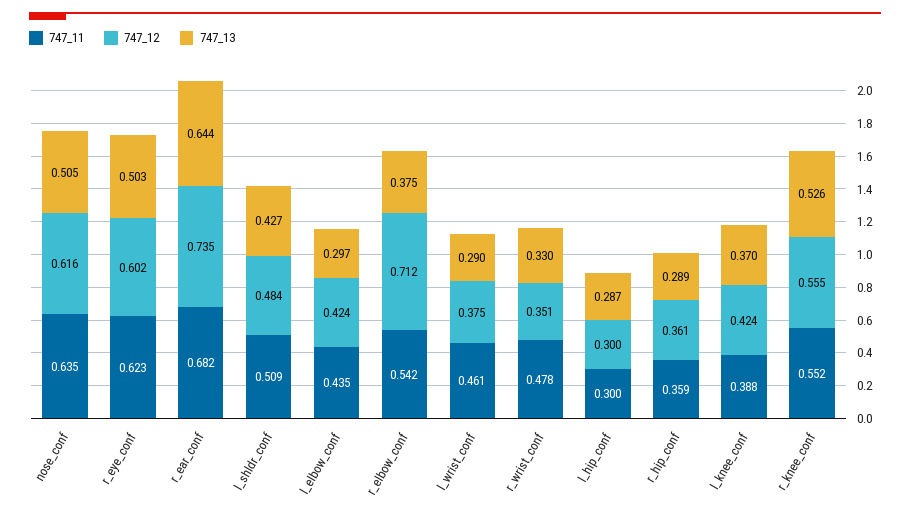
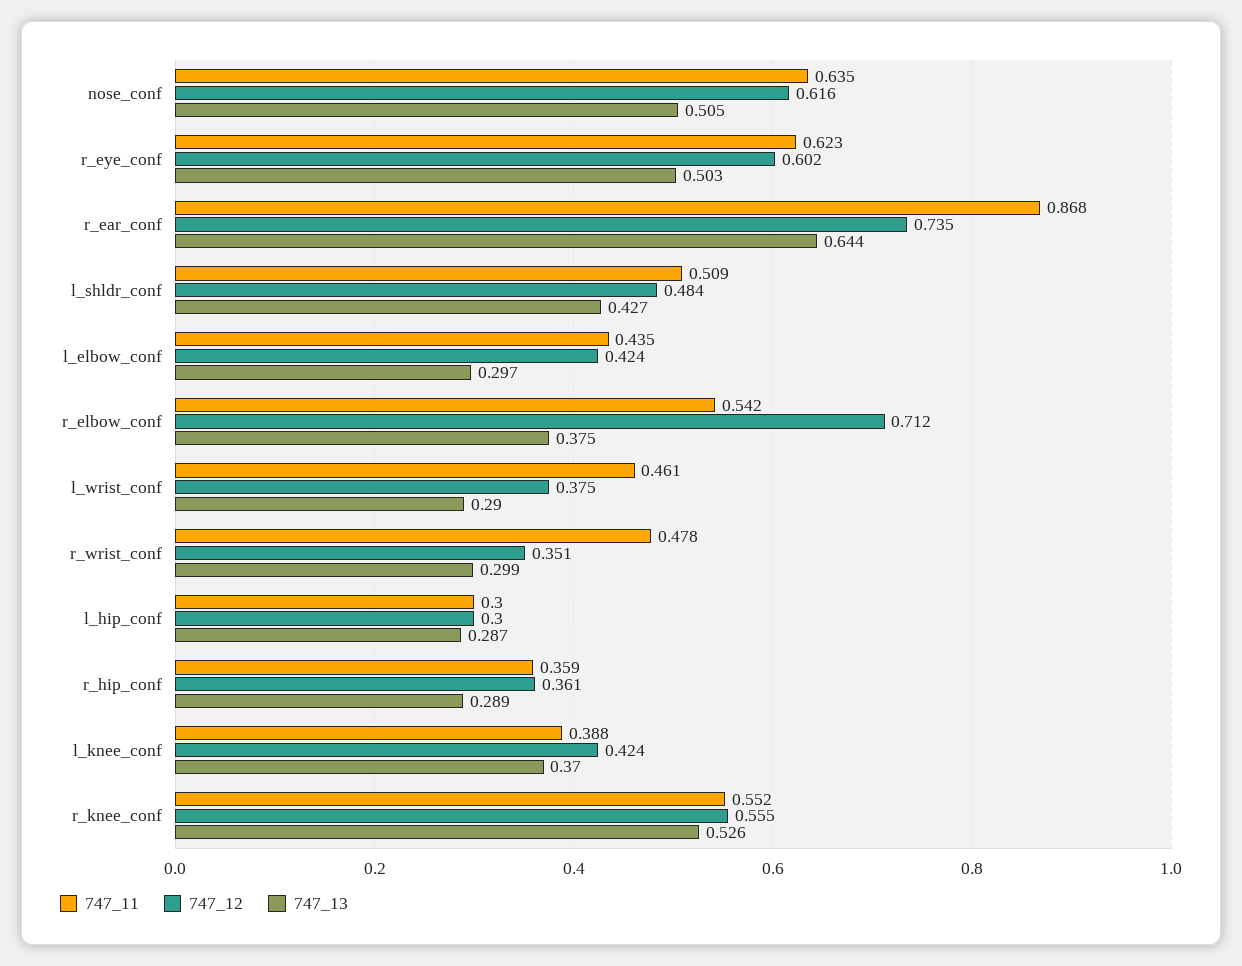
  {
    "747_11": {
      "nose_conf": 0.635,
      "r_eye_conf": 0.623,
-     "r_ear_conf": 0.682,
+     "r_ear_conf": 0.868,
      "l_shldr_conf": 0.509,
      "l_elbow_conf": 0.435,
      "r_elbow_conf": 0.542,
      "l_wrist_conf": 0.461,
      "r_wrist_conf": 0.478,
      "l_hip_conf": 0.3,
      "r_hip_conf": 0.359,
      "l_knee_conf": 0.388,
      "r_knee_conf": 0.552
    },
    "747_12": {
      "nose_conf": 0.616,
      "r_eye_conf": 0.602,
      "r_ear_conf": 0.735,
      "l_shldr_conf": 0.484,
      "l_elbow_conf": 0.424,
      "r_elbow_conf": 0.712,
      "l_wrist_conf": 0.375,
      "r_wrist_conf": 0.351,
      "l_hip_conf": 0.3,
      "r_hip_conf": 0.361,
      "l_knee_conf": 0.424,
      "r_knee_conf": 0.555
    },
    "747_13": {
      "nose_conf": 0.505,
      "r_eye_conf": 0.503,
      "r_ear_conf": 0.644,
      "l_shldr_conf": 0.427,
      "l_elbow_conf": 0.297,
      "r_elbow_conf": 0.375,
      "l_wrist_conf": 0.29,
-     "r_wrist_conf": 0.33,
+     "r_wrist_conf": 0.299,
      "l_hip_conf": 0.287,
      "r_hip_conf": 0.289,
      "l_knee_conf": 0.37,
      "r_knee_conf": 0.526
    }
  }

